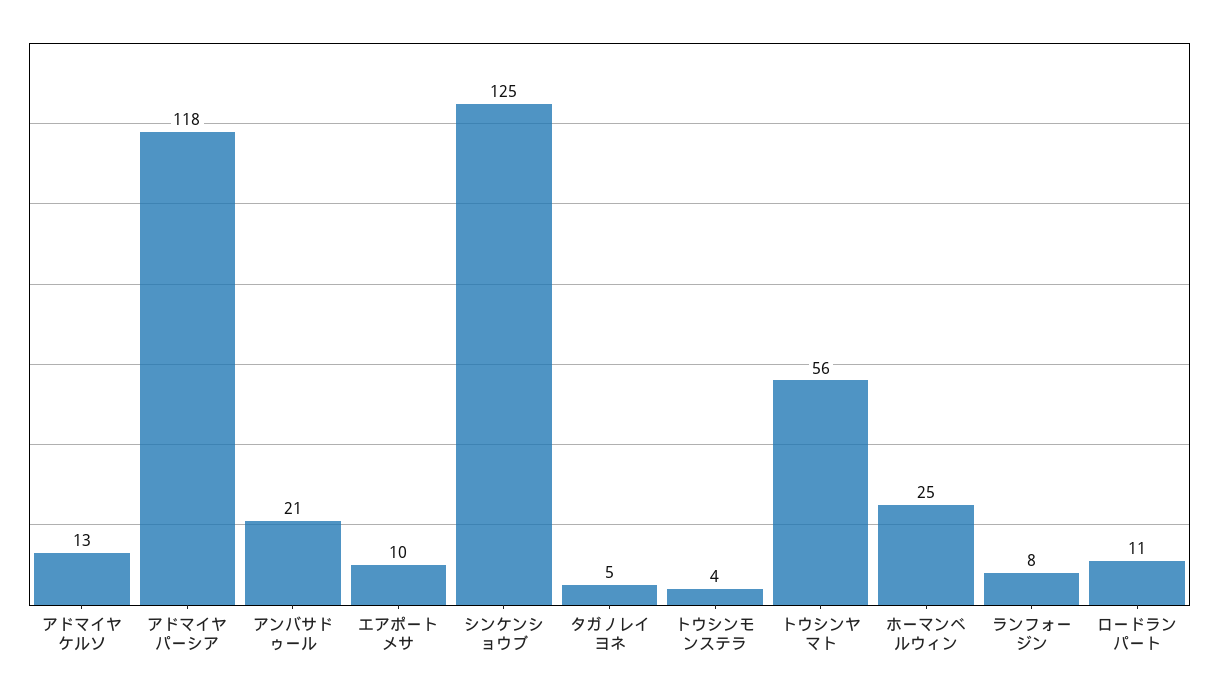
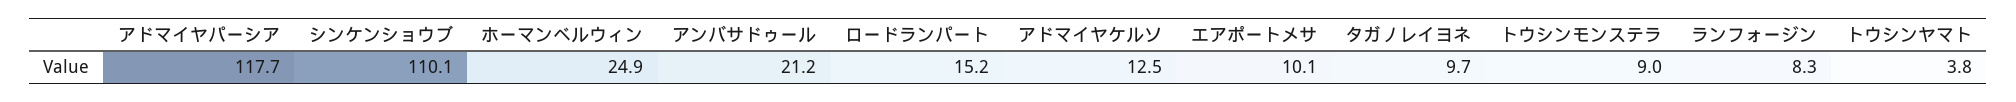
  {
    "アドマイヤケルソ": 12.5,
    "アドマイヤパーシア": 117.7,
    "アンバサドゥール": 21.2,
    "エアポートメサ": 10.1,
-   "シンケンショウブ": 125,
+   "シンケンショウブ": 110.1,
-   "タガノレイヨネ": 5,
+   "タガノレイヨネ": 9.7,
-   "トウシンモンステラ": 4,
+   "トウシンモンステラ": 9,
-   "トウシンヤマト": 56,
+   "トウシンヤマト": 3.8,
    "ホーマンベルウィン": 24.9,
    "ランフォージン": 8.3,
-   "ロードランパート": 11
+   "ロードランパート": 15.2
  }

